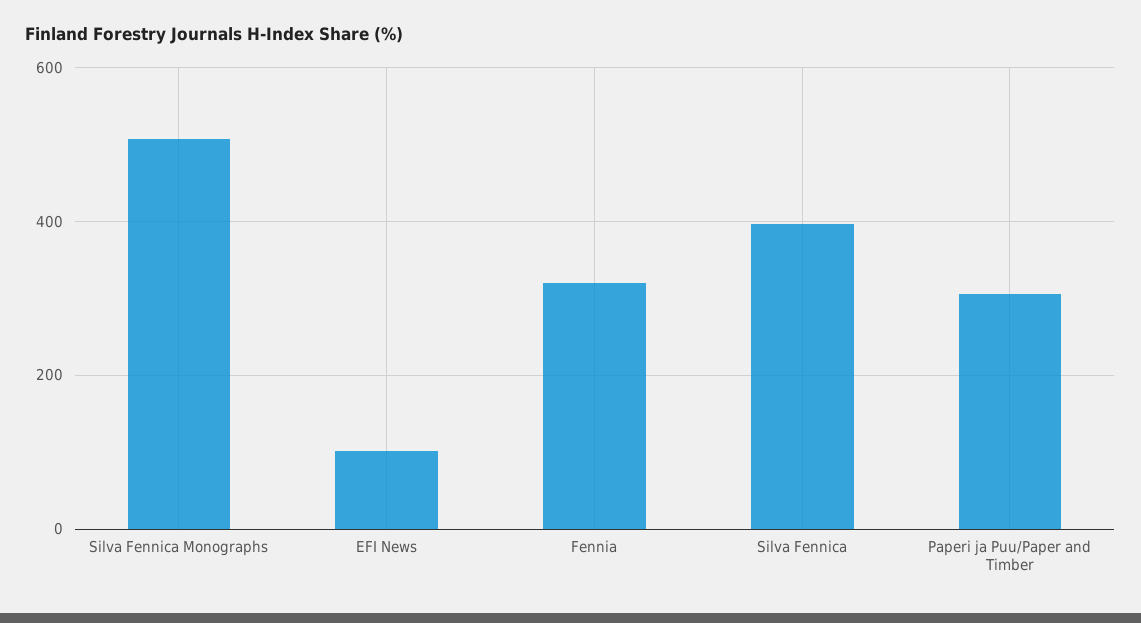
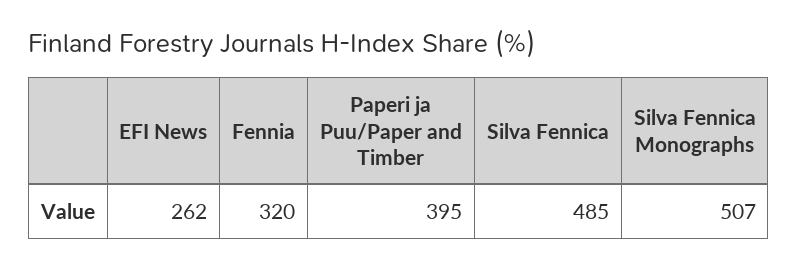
  {
    "Silva Fennica Monographs": 507,
-   "EFI News": 100,
+   "EFI News": 262,
    "Fennia": 320,
-   "Silva Fennica": 400,
+   "Silva Fennica": 485,
-   "Paperi ja Puu/Paper and Timber": 300
+   "Paperi ja Puu/Paper and Timber": 395
  }

